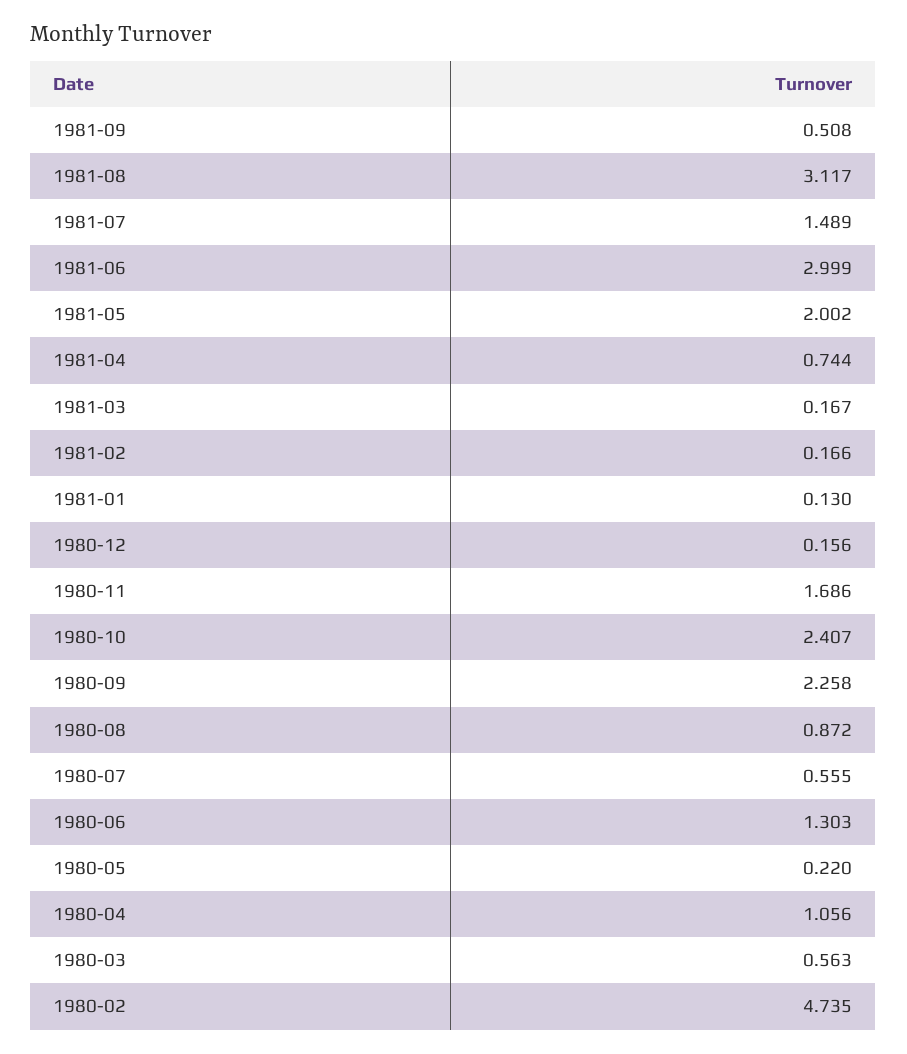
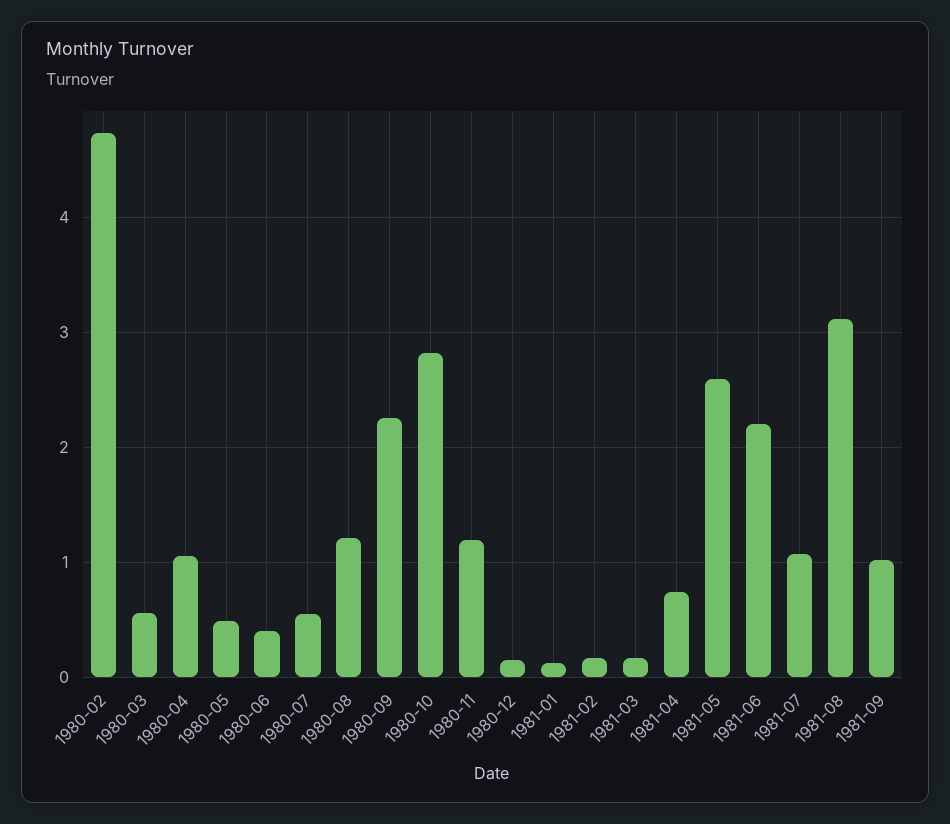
  {
-   "1981-09": 0.508,
+   "1981-09": 1,
    "1981-08": 3.117,
-   "1981-07": 1.489,
+   "1981-07": 1.1,
-   "1981-06": 2.999,
+   "1981-06": 2.2,
-   "1981-05": 2.002,
+   "1981-05": 2.6,
    "1981-04": 0.744,
    "1981-03": 0.167,
    "1981-02": 0.166,
    "1981-01": 0.13,
    "1980-12": 0.156,
-   "1980-11": 1.686,
+   "1980-11": 1.2,
-   "1980-10": 2.407,
+   "1980-10": 2.8,
    "1980-09": 2.258,
-   "1980-08": 0.872,
+   "1980-08": 1.2,
    "1980-07": 0.555,
-   "1980-06": 1.303,
+   "1980-06": 0.4,
-   "1980-05": 0.22,
+   "1980-05": 0.5,
    "1980-04": 1.056,
    "1980-03": 0.563,
    "1980-02": 4.735
  }

